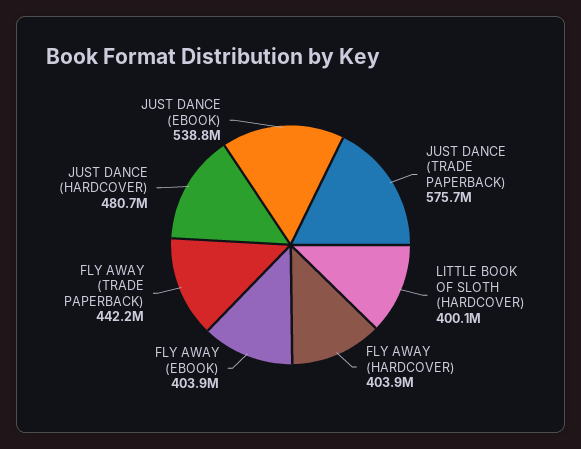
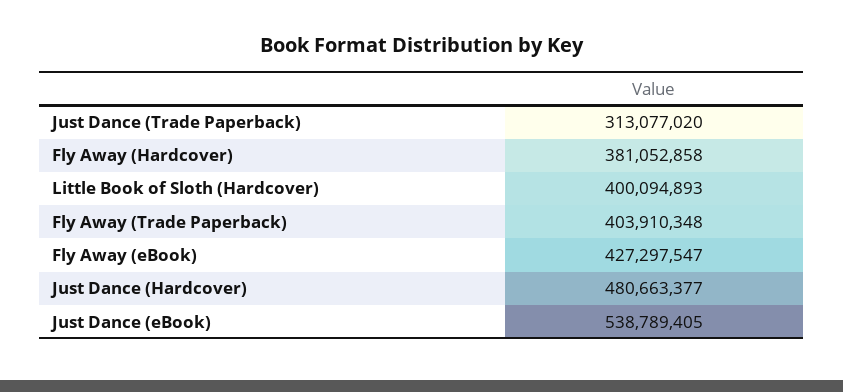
  {
-   "JUST DANCE (TRADE PAPERBACK)": 575700000,
+   "JUST DANCE (TRADE PAPERBACK)": 313077020,
    "LITTLE BOOK OF SLOTH (HARDCOVER)": 400094893,
-   "FLY AWAY (HARDCOVER)": 403900000,
+   "FLY AWAY (HARDCOVER)": 381052858,
-   "FLY AWAY (EBOOK)": 403900000,
+   "FLY AWAY (EBOOK)": 427297547,
-   "FLY AWAY (TRADE PAPERBACK)": 442200000,
+   "FLY AWAY (TRADE PAPERBACK)": 403910348,
    "JUST DANCE (HARDCOVER)": 480663377,
    "JUST DANCE (EBOOK)": 538789405
  }

